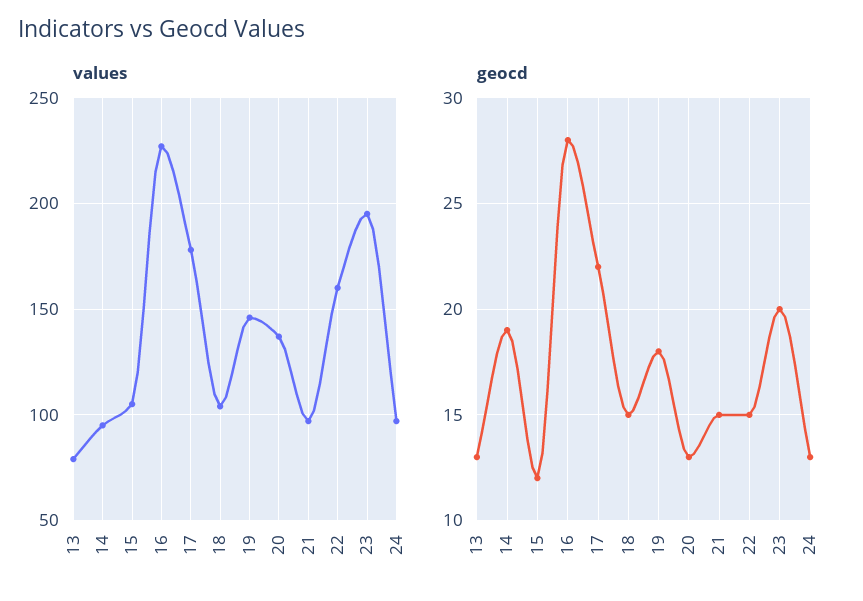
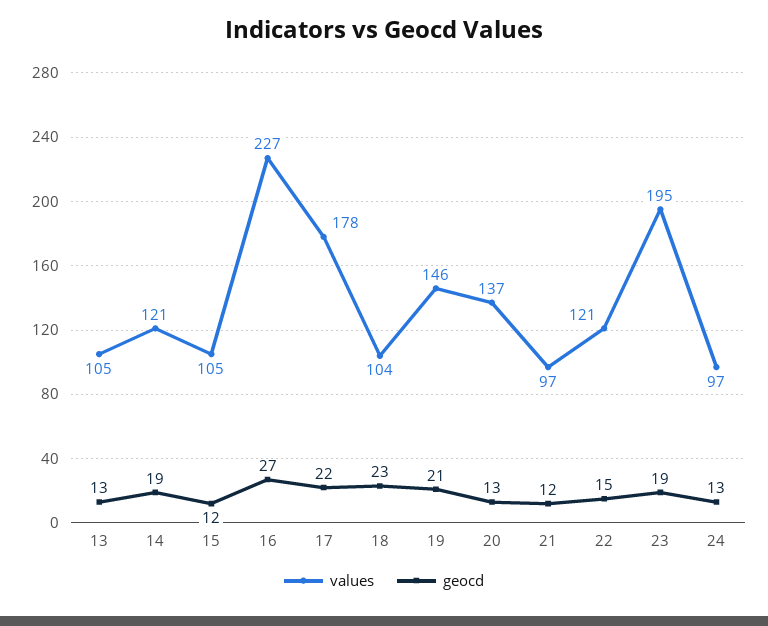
  {
    "values": {
-     "13": 80,
+     "13": 105,
-     "14": 95,
+     "14": 121,
      "15": 105,
      "16": 227,
      "17": 178,
      "18": 104,
      "19": 146,
      "20": 137,
      "21": 97,
-     "22": 160,
+     "22": 121,
      "23": 195,
      "24": 97
    },
    "geocd": {
      "13": 13,
      "14": 19,
      "15": 12,
-     "16": 28,
+     "16": 27,
      "17": 22,
-     "18": 15,
+     "18": 23,
-     "19": 18,
+     "19": 21,
      "20": 13,
-     "21": 15,
+     "21": 12,
      "22": 15,
-     "23": 20,
+     "23": 19,
      "24": 13
    }
  }

